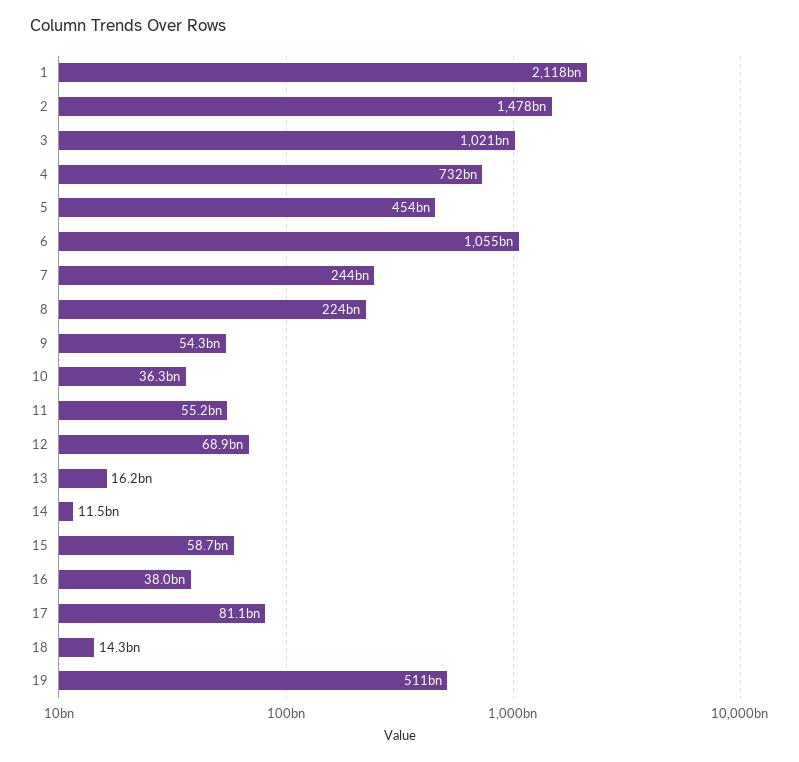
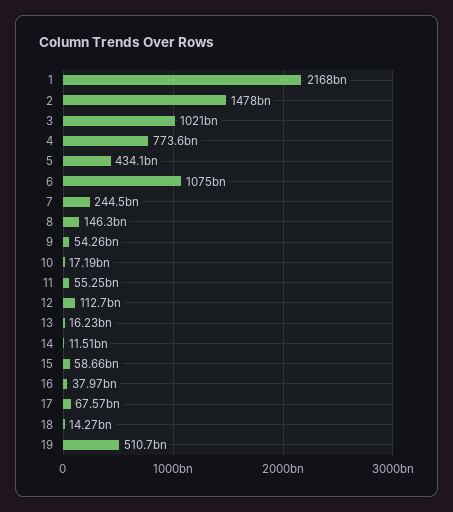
  {
-   "1": 2118000000000,
+   "1": 2168000000000,
    "2": 1478000000000,
    "3": 1021000000000,
-   "4": 732000000000,
+   "4": 773600000000,
-   "5": 454000000000,
+   "5": 434100000000,
-   "6": 1055000000000,
+   "6": 1075000000000,
    "7": 244500000000,
-   "8": 224000000000,
+   "8": 146300000000,
    "9": 54260000000,
-   "10": 36300000000,
+   "10": 17190000000,
    "11": 55250000000,
-   "12": 68900000000,
+   "12": 112700000000,
    "13": 16230000000,
    "14": 11510000000,
    "15": 58660000000,
    "16": 37970000000,
-   "17": 81100000000,
+   "17": 67570000000,
    "18": 14270000000,
    "19": 510700000000
  }

